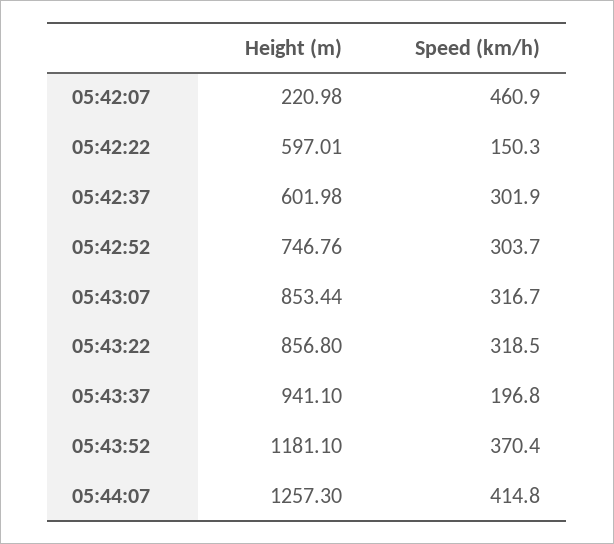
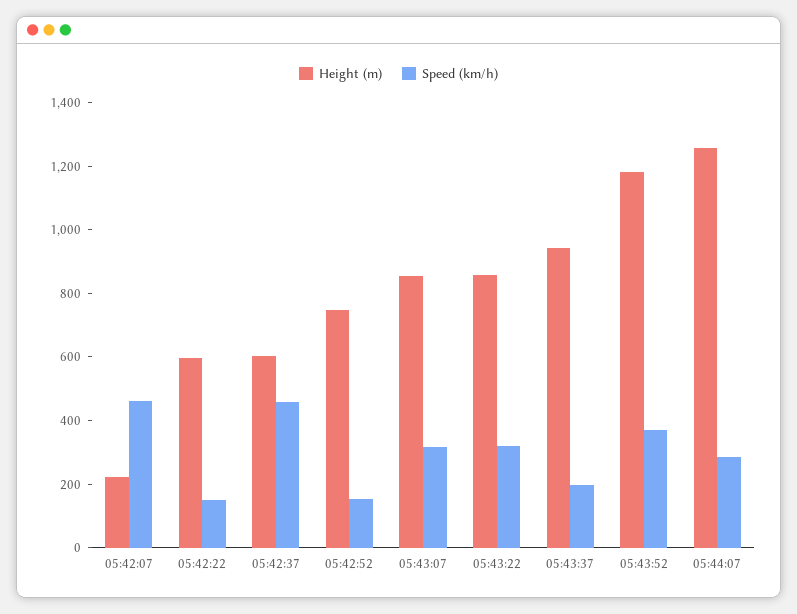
  {
    "Height (m)": {
      "05:42:07": 220.98,
      "05:42:22": 597.01,
      "05:42:37": 601.98,
      "05:42:52": 746.76,
      "05:43:07": 853.44,
      "05:43:22": 856.8,
      "05:43:37": 941.1,
      "05:43:52": 1181.1,
      "05:44:07": 1257.3
    },
    "Speed (km/h)": {
      "05:42:07": 460.9,
      "05:42:22": 150.3,
-     "05:42:37": 301.9,
+     "05:42:37": 450,
-     "05:42:52": 303.7,
+     "05:42:52": 150,
      "05:43:07": 316.7,
      "05:43:22": 318.5,
      "05:43:37": 196.8,
      "05:43:52": 370.4,
-     "05:44:07": 414.8
+     "05:44:07": 300
    }
  }

